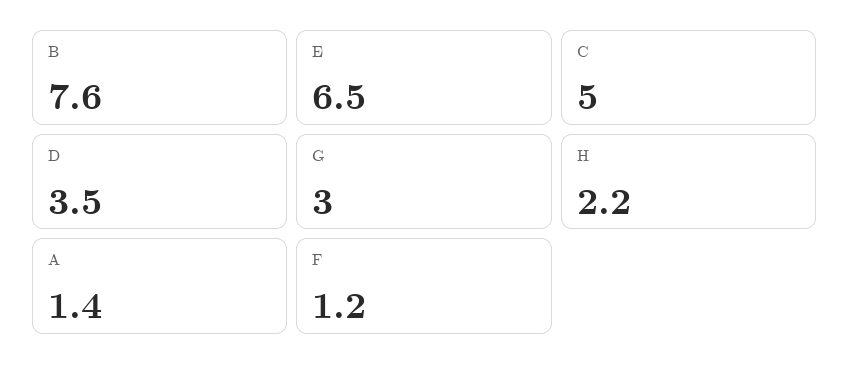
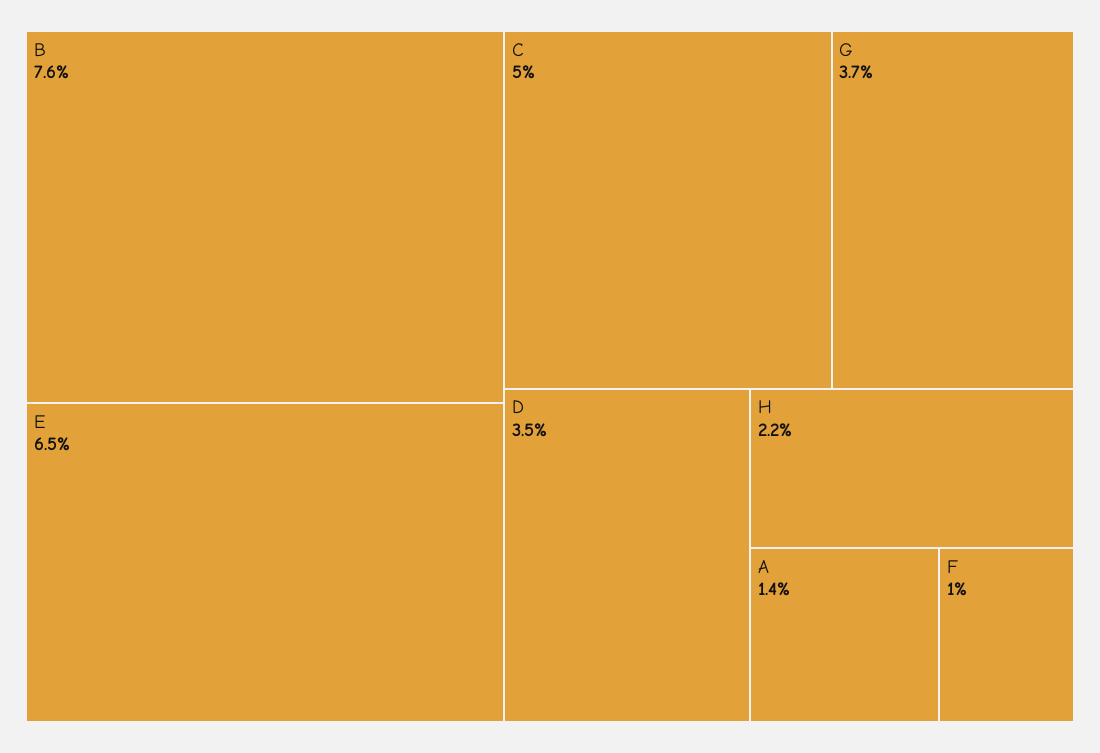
  {
    "B": 7.6,
    "E": 6.5,
    "C": 5,
    "D": 3.5,
-   "G": 3,
+   "G": 3.7,
    "H": 2.2,
    "A": 1.4,
-   "F": 1.2
+   "F": 1
  }

